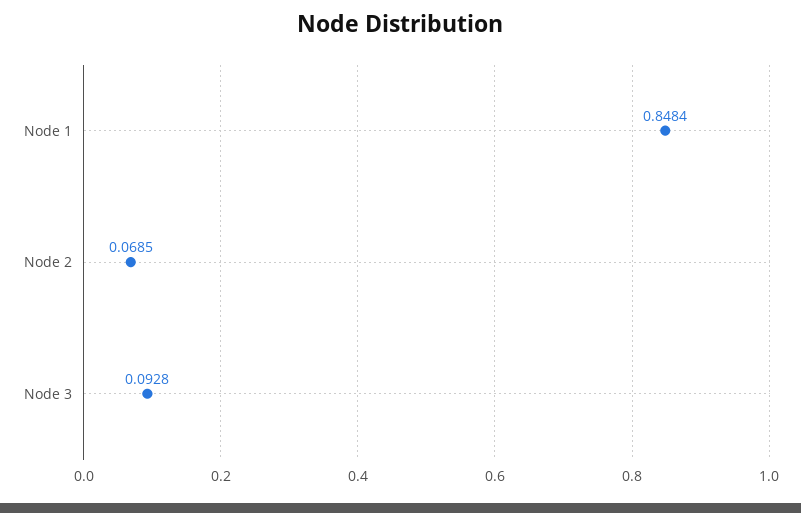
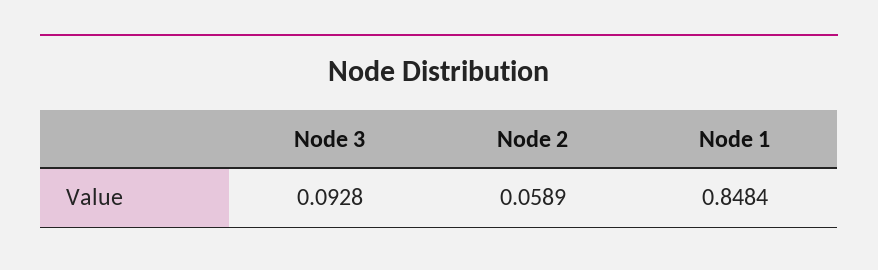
  {
    "Node 1": 0.8484,
-   "Node 2": 0.0685,
+   "Node 2": 0.0589,
    "Node 3": 0.0928
  }

